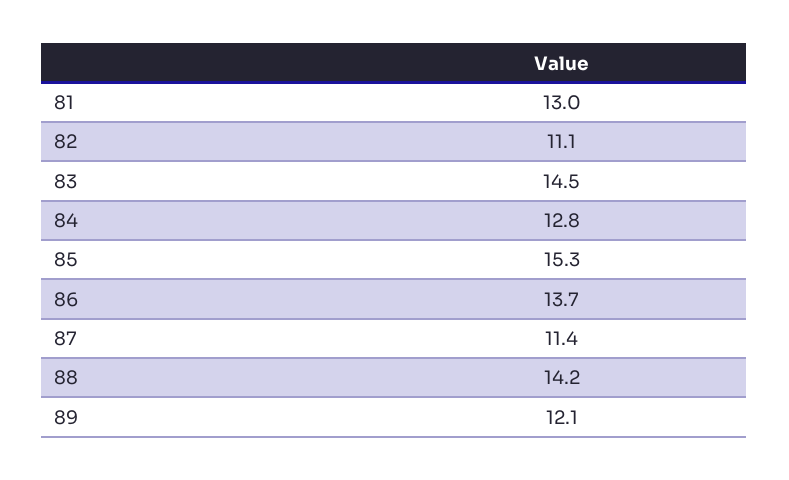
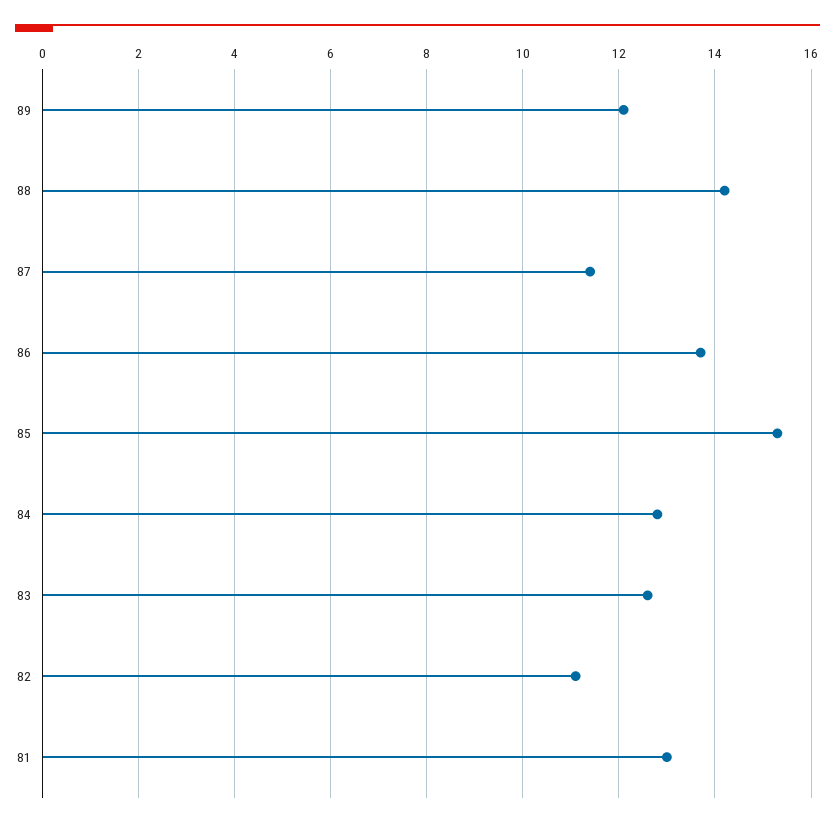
  {
    "81": 13,
    "82": 11.1,
-   "83": 14.5,
+   "83": 12.5,
    "84": 12.8,
    "85": 15.3,
    "86": 13.7,
    "87": 11.4,
    "88": 14.2,
    "89": 12.1
  }

